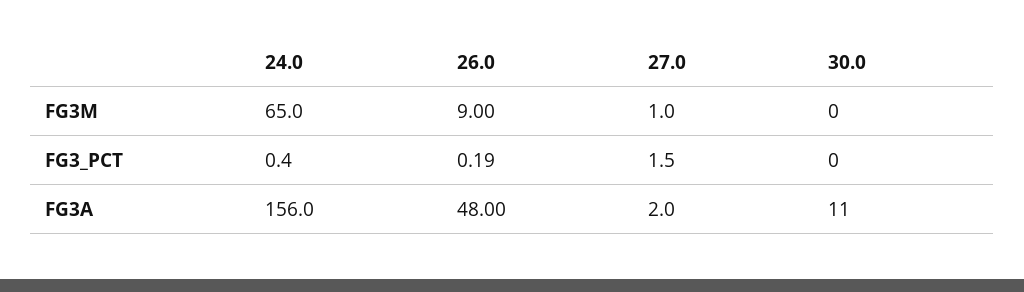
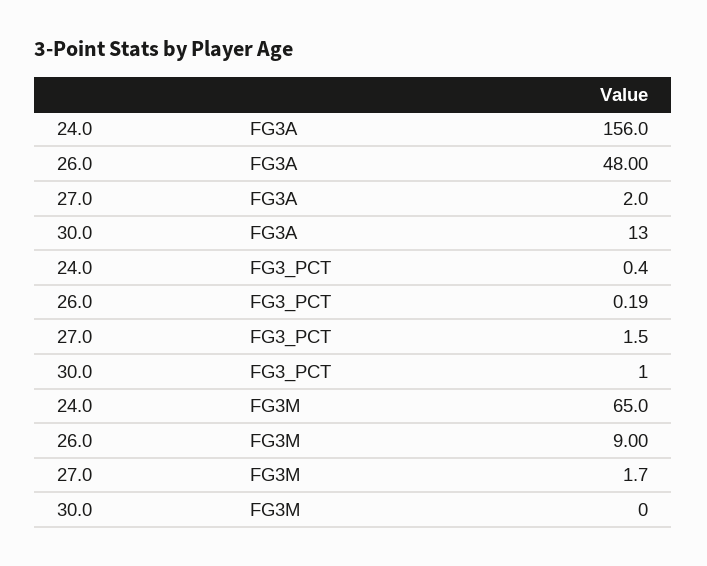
  {
    "24.0": {
      "FG3M": 65,
      "FG3_PCT": 0.4,
      "FG3A": 156
    },
    "26.0": {
      "FG3M": 9,
      "FG3_PCT": 0.19,
      "FG3A": 48
    },
    "27.0": {
-     "FG3M": 1,
+     "FG3M": 1.7,
      "FG3_PCT": 1.5,
      "FG3A": 2
    },
    "30.0": {
      "FG3M": 0,
-     "FG3_PCT": 0,
+     "FG3_PCT": 1,
-     "FG3A": 11
+     "FG3A": 13
    }
  }

